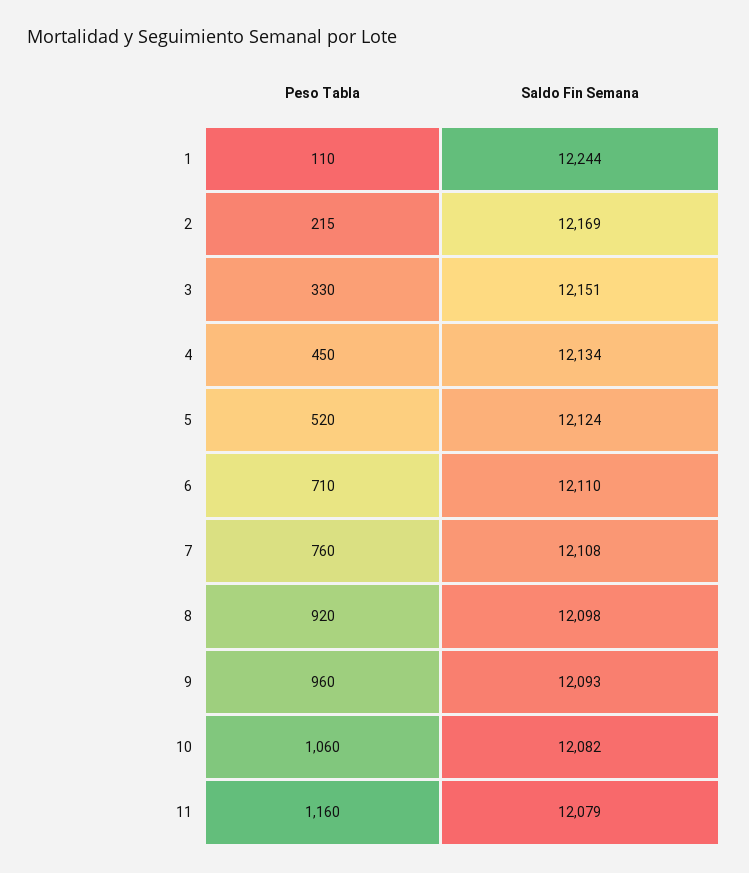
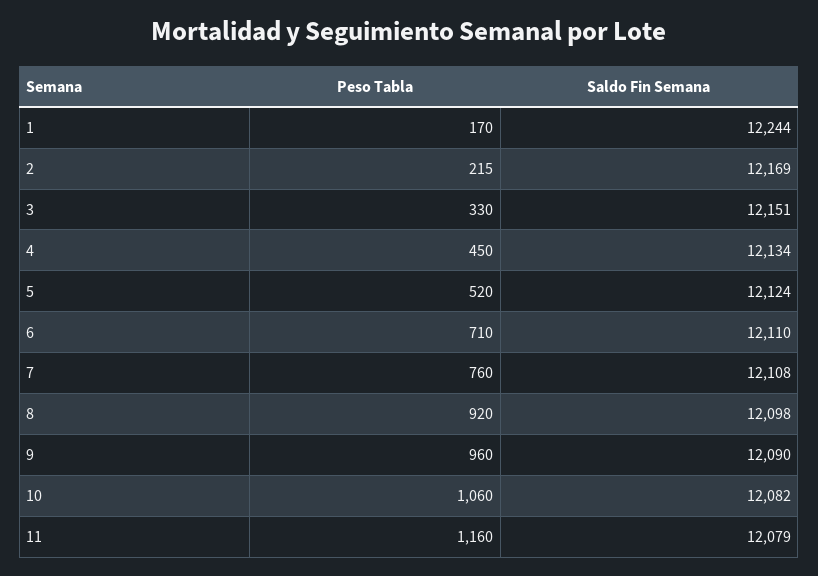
  {
    "Peso Tabla": {
-     "1": 110,
+     "1": 170,
      "2": 215,
      "3": 330,
      "4": 450,
      "5": 520,
      "6": 710,
      "7": 760,
      "8": 920,
      "9": 960,
      "10": 1060,
      "11": 1160
    },
    "Saldo Fin Semana": {
      "1": 12244,
      "2": 12169,
      "3": 12151,
      "4": 12134,
      "5": 12124,
      "6": 12110,
      "7": 12108,
      "8": 12098,
-     "9": 12093,
+     "9": 12090,
      "10": 12082,
      "11": 12079
    }
  }

